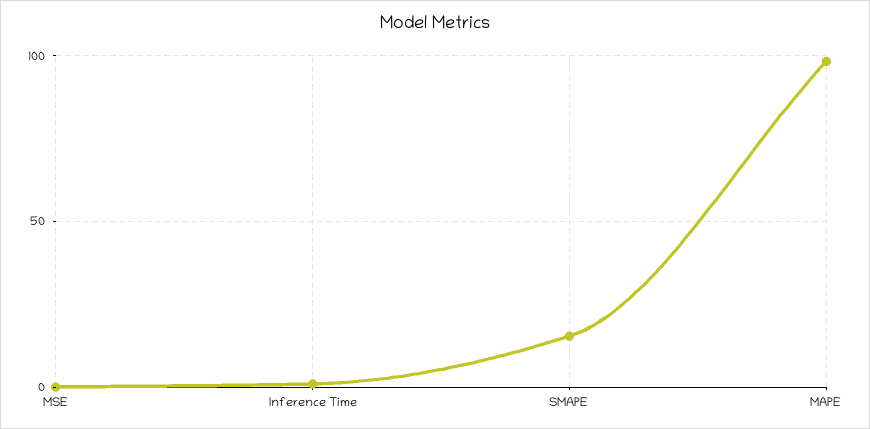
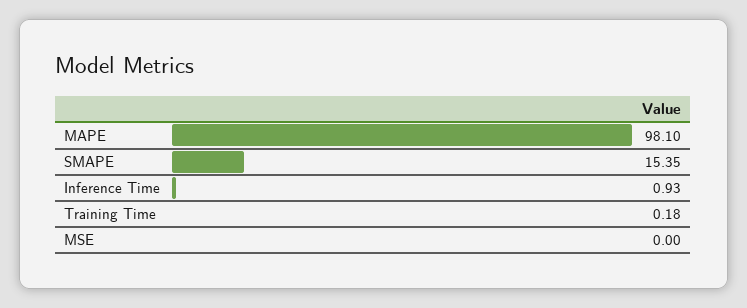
  {
    "MSE": 0,
    "Inference Time": 0.93,
    "SMAPE": 15.35,
-   "MAPE": 98.1
+   "MAPE": 98.1,
+   "Training Time": 0.18
  }

